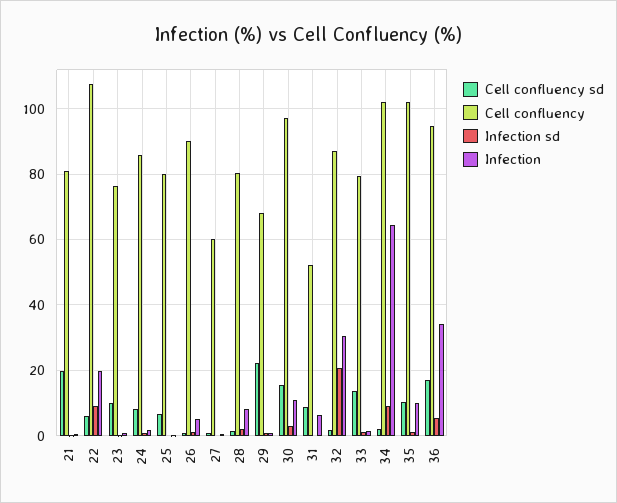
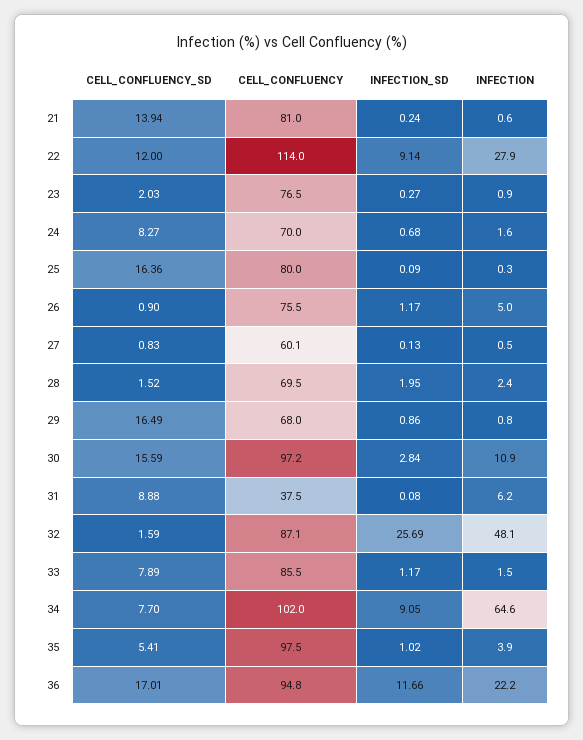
  {
    "Cell confluency sd": {
-     "21": 20,
+     "21": 13.94,
-     "22": 6,
+     "22": 12,
-     "23": 10,
+     "23": 2.03,
      "24": 8.27,
-     "25": 6,
+     "25": 16.36,
      "26": 0.9,
      "27": 0.83,
      "28": 1.52,
-     "29": 22,
+     "29": 16.49,
      "30": 15.59,
      "31": 8.88,
      "32": 1.59,
-     "33": 14,
+     "33": 7.89,
-     "34": 2,
+     "34": 7.7,
-     "35": 10,
+     "35": 5.41,
      "36": 17.01
    },
    "Cell confluency": {
      "21": 81,
-     "22": 108,
+     "22": 114,
      "23": 76.5,
-     "24": 86,
+     "24": 70,
      "25": 80,
-     "26": 90,
+     "26": 75.5,
      "27": 60.1,
-     "28": 80,
+     "28": 69.5,
      "29": 68,
      "30": 97.2,
-     "31": 52,
+     "31": 37.5,
      "32": 87.1,
-     "33": 80,
+     "33": 85.5,
      "34": 102,
-     "35": 102,
+     "35": 97.5,
      "36": 94.8
    },
    "Infection sd": {
      "21": 0.24,
      "22": 9.14,
      "23": 0.27,
      "24": 0.68,
      "25": 0.09,
      "26": 1.17,
      "27": 0.13,
      "28": 1.95,
      "29": 0.86,
      "30": 2.84,
      "31": 0.08,
-     "32": 20,
+     "32": 25.69,
      "33": 1.17,
      "34": 9.05,
      "35": 1.02,
-     "36": 6
+     "36": 11.66
    },
    "Infection": {
      "21": 0.6,
-     "22": 20,
+     "22": 27.9,
      "23": 0.9,
      "24": 1.6,
      "25": 0.3,
      "26": 5,
      "27": 0.5,
-     "28": 8,
+     "28": 2.4,
      "29": 0.8,
      "30": 10.9,
      "31": 6.2,
-     "32": 30,
+     "32": 48.1,
      "33": 1.5,
      "34": 64.6,
-     "35": 10,
+     "35": 3.9,
-     "36": 34
+     "36": 22.2
    }
  }

